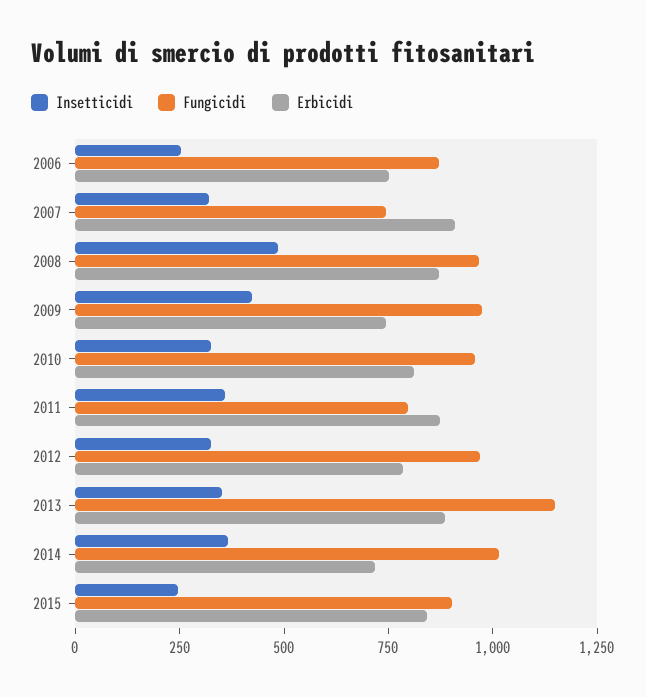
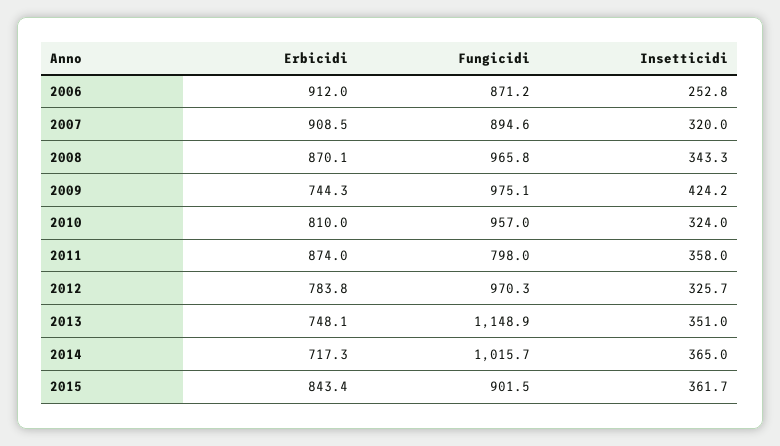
  {
    "Insetticidi": {
      "2006": 252.8,
      "2007": 320,
-     "2008": 500,
+     "2008": 343.3,
      "2009": 424.2,
      "2010": 324,
      "2011": 358,
      "2012": 325.7,
      "2013": 351,
      "2014": 365,
-     "2015": 250
+     "2015": 361.7
    },
    "Fungicidi": {
      "2006": 871.2,
-     "2007": 750,
+     "2007": 894.6,
      "2008": 965.8,
      "2009": 975.1,
      "2010": 957,
      "2011": 798,
      "2012": 970.3,
      "2013": 1148.9,
      "2014": 1015.7,
      "2015": 901.5
    },
    "Erbicidi": {
-     "2006": 750,
+     "2006": 912,
      "2007": 908.5,
      "2008": 870.1,
      "2009": 744.3,
      "2010": 810,
      "2011": 874,
      "2012": 783.8,
-     "2013": 900,
+     "2013": 748.1,
      "2014": 717.3,
      "2015": 843.4
    }
  }

